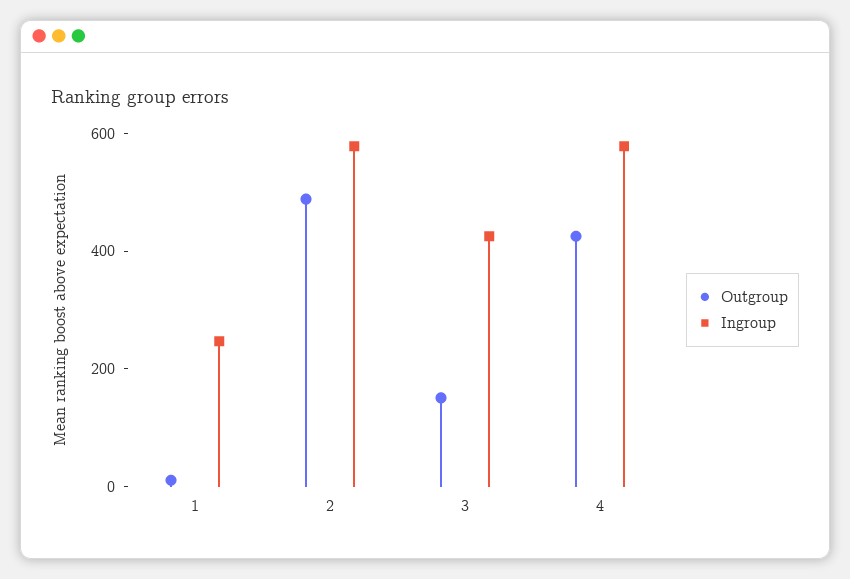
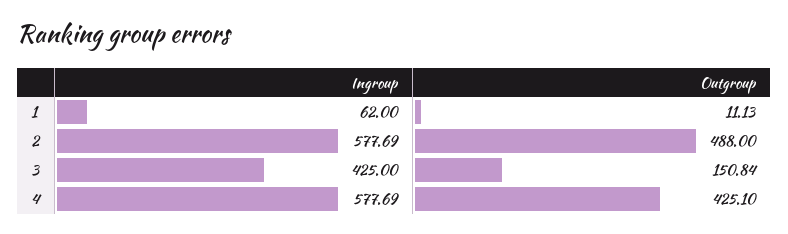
  {
    "Outgroup": {
      "1": 11.13,
      "2": 488,
      "3": 150.84,
      "4": 425.1
    },
    "Ingroup": {
-     "1": 250,
+     "1": 62,
      "2": 577.69,
      "3": 425,
      "4": 577.69
    }
  }

